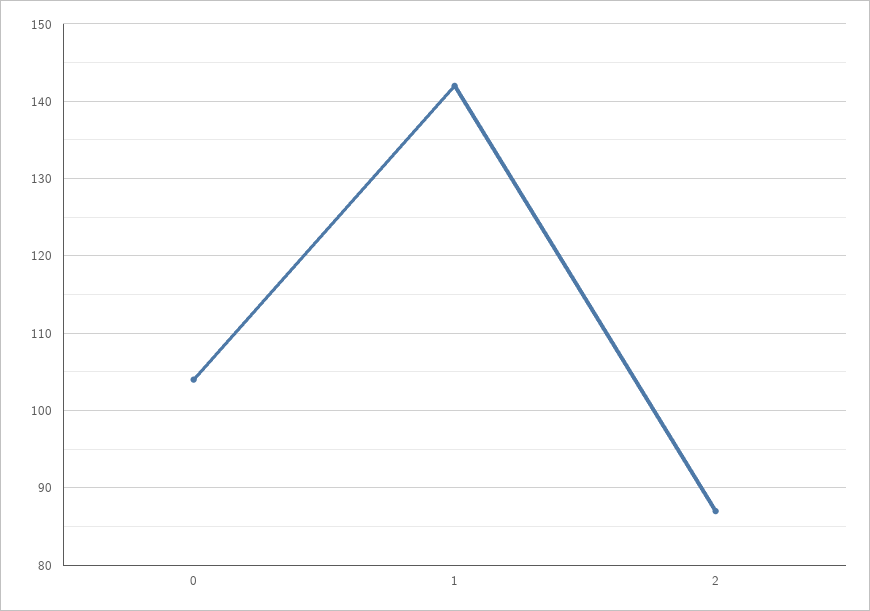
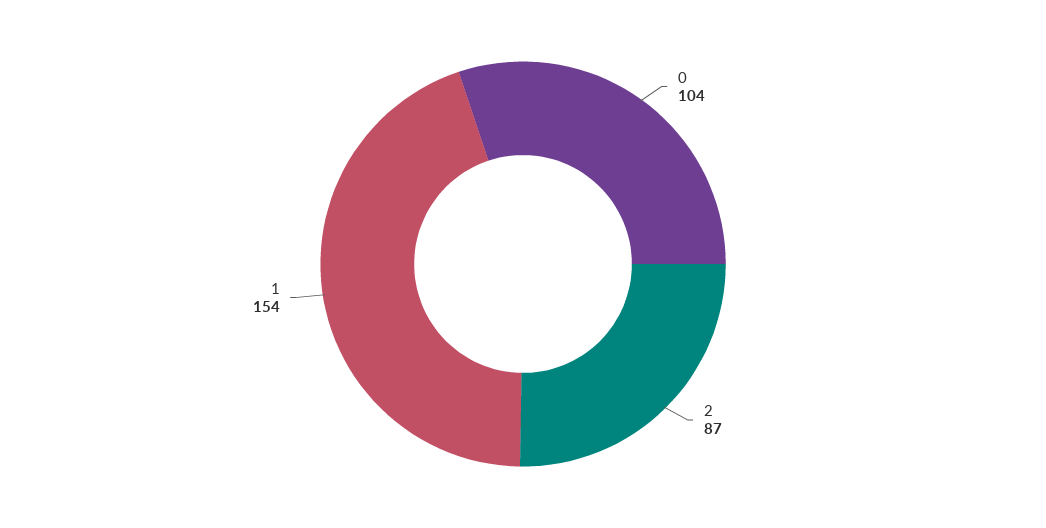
  {
    "0": 104,
-   "1": 142,
+   "1": 154,
    "2": 87
  }

